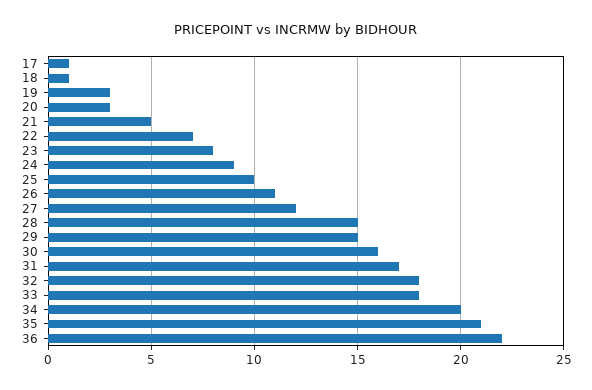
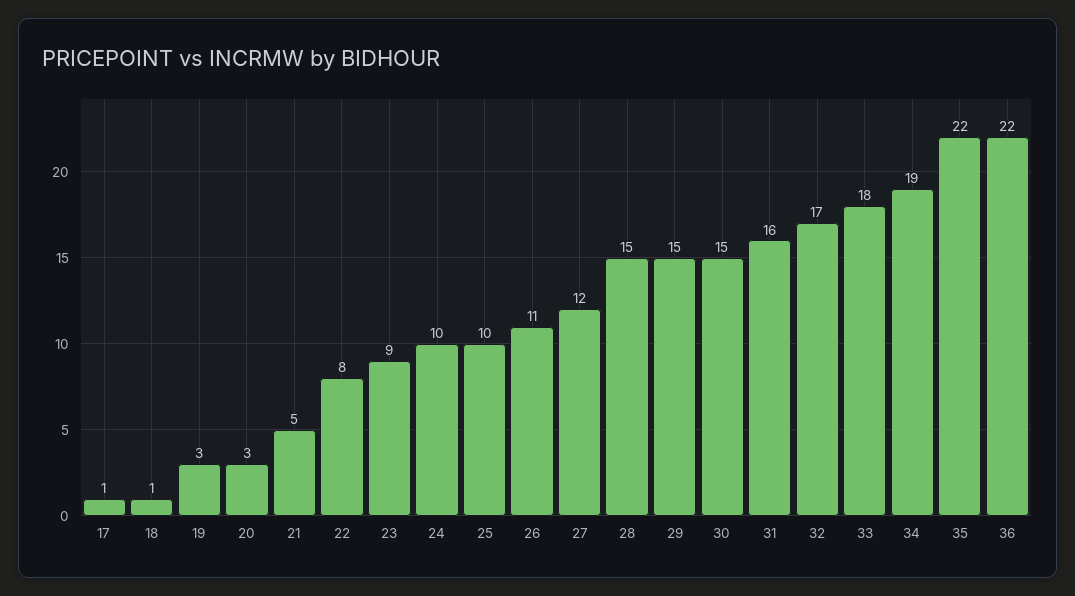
  {
    "17": 1,
    "18": 1,
    "19": 3,
    "20": 3,
    "21": 5,
-   "22": 7,
+   "22": 8,
-   "23": 8,
+   "23": 9,
-   "24": 9,
+   "24": 10,
    "25": 10,
    "26": 11,
    "27": 12,
    "28": 15,
    "29": 15,
-   "30": 16,
+   "30": 15,
-   "31": 17,
+   "31": 16,
-   "32": 18,
+   "32": 17,
    "33": 18,
-   "34": 20,
+   "34": 19,
-   "35": 21,
+   "35": 22,
    "36": 22
  }

